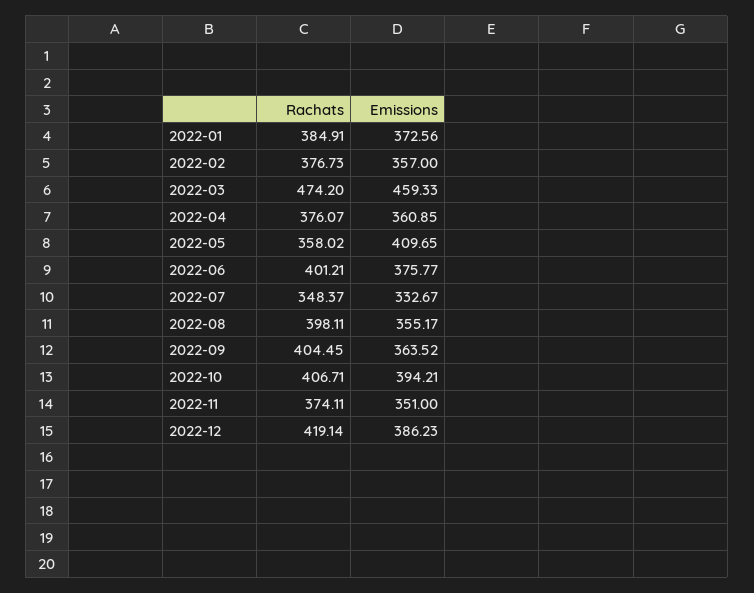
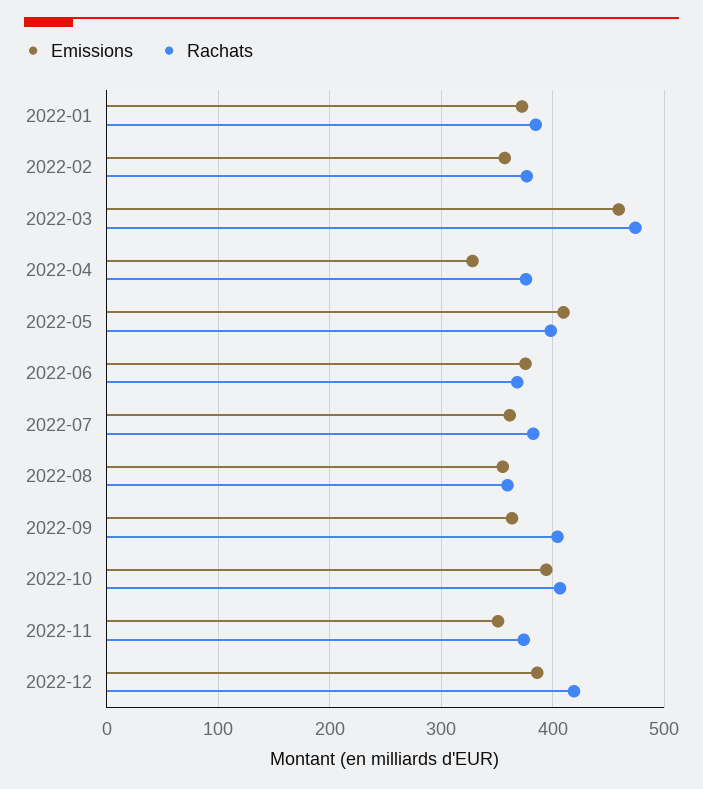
  {
    "Rachats": {
      "2022-01": 384.91,
      "2022-02": 376.73,
      "2022-03": 474.2,
      "2022-04": 376.07,
-     "2022-05": 358.02,
+     "2022-05": 400,
-     "2022-06": 401.21,
+     "2022-06": 370,
-     "2022-07": 348.37,
+     "2022-07": 380,
-     "2022-08": 398.11,
+     "2022-08": 360,
      "2022-09": 404.45,
      "2022-10": 406.71,
      "2022-11": 374.11,
      "2022-12": 419.14
    },
    "Emissions": {
      "2022-01": 372.56,
      "2022-02": 357,
      "2022-03": 459.33,
-     "2022-04": 360.85,
+     "2022-04": 330,
      "2022-05": 409.65,
      "2022-06": 375.77,
-     "2022-07": 332.67,
+     "2022-07": 360,
      "2022-08": 355.17,
      "2022-09": 363.52,
      "2022-10": 394.21,
      "2022-11": 351,
      "2022-12": 386.23
    }
  }

